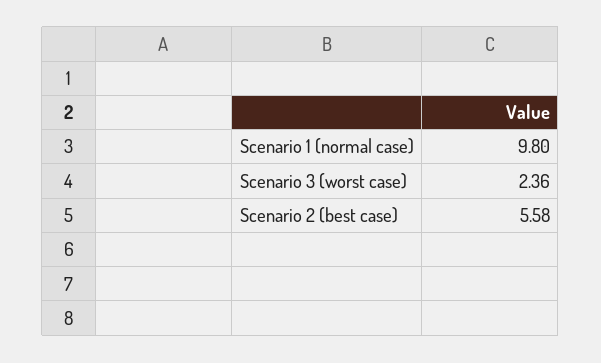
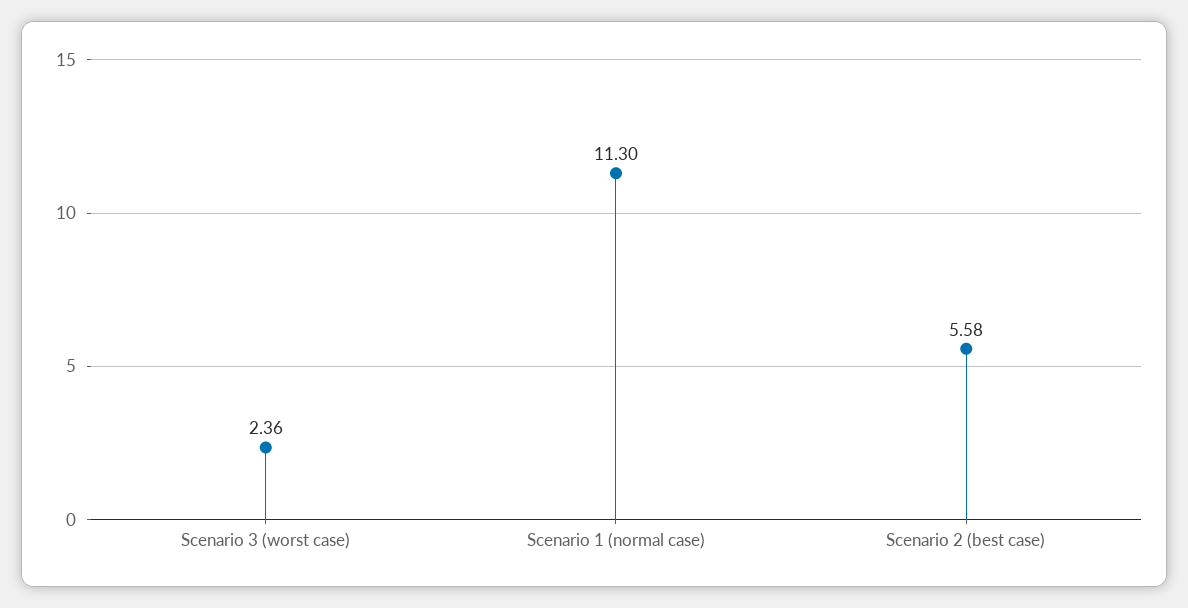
  {
-   "Scenario 1 (normal case)": 9.8,
+   "Scenario 1 (normal case)": 11.3,
    "Scenario 3 (worst case)": 2.36,
    "Scenario 2 (best case)": 5.58
  }

